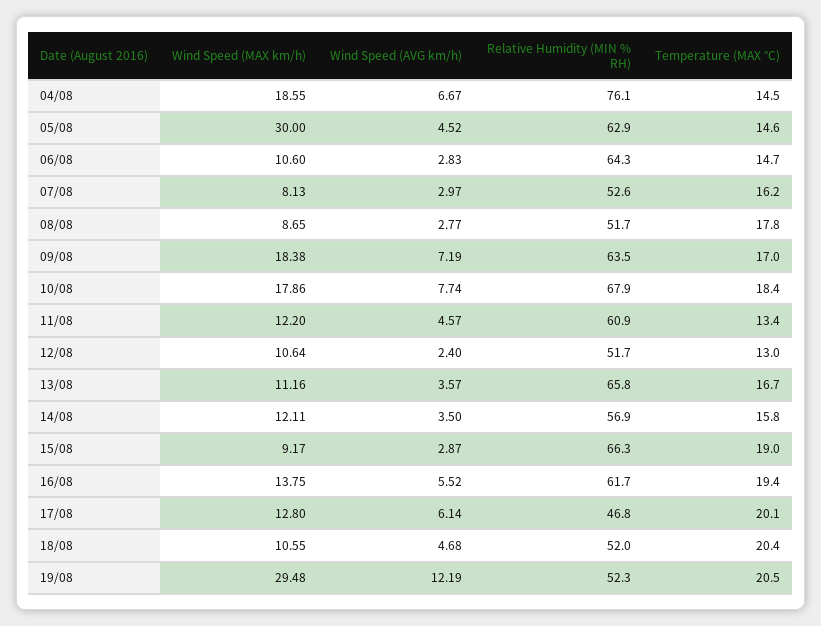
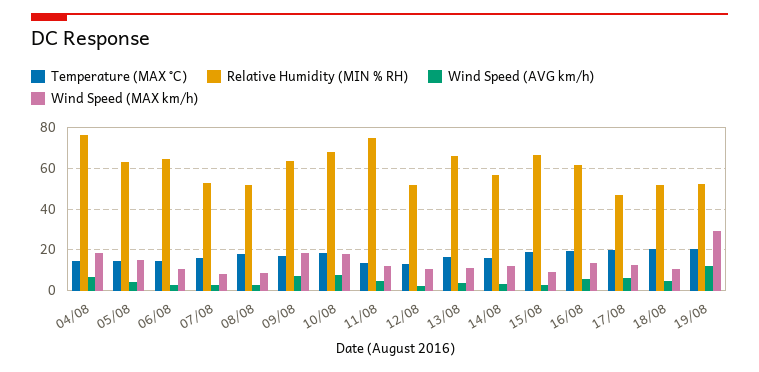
  {
    "Wind Speed (MAX km/h)": {
      "04/08": 18.55,
-     "05/08": 30,
+     "05/08": 15,
      "06/08": 10.6,
      "07/08": 8.13,
      "08/08": 8.65,
      "09/08": 18.38,
      "10/08": 17.86,
      "11/08": 12.2,
      "12/08": 10.64,
      "13/08": 11.16,
      "14/08": 12.11,
      "15/08": 9.17,
      "16/08": 13.75,
      "17/08": 12.8,
      "18/08": 10.55,
      "19/08": 29.48
    },
    "Wind Speed (AVG km/h)": {
      "04/08": 6.67,
      "05/08": 4.52,
      "06/08": 2.83,
      "07/08": 2.97,
      "08/08": 2.77,
      "09/08": 7.19,
      "10/08": 7.74,
      "11/08": 4.57,
      "12/08": 2.4,
      "13/08": 3.57,
      "14/08": 3.5,
      "15/08": 2.87,
      "16/08": 5.52,
      "17/08": 6.14,
      "18/08": 4.68,
      "19/08": 12.19
    },
    "Relative Humidity (MIN % RH)": {
      "04/08": 76.1,
      "05/08": 62.9,
      "06/08": 64.3,
      "07/08": 52.6,
      "08/08": 51.7,
      "09/08": 63.5,
      "10/08": 67.9,
-     "11/08": 60.9,
+     "11/08": 75,
      "12/08": 51.7,
      "13/08": 65.8,
      "14/08": 56.9,
      "15/08": 66.3,
      "16/08": 61.7,
      "17/08": 46.8,
      "18/08": 52,
      "19/08": 52.3
    },
    "Temperature (MAX °C)": {
      "04/08": 14.5,
      "05/08": 14.6,
      "06/08": 14.7,
      "07/08": 16.2,
      "08/08": 17.8,
      "09/08": 17,
      "10/08": 18.4,
      "11/08": 13.4,
      "12/08": 13,
      "13/08": 16.7,
      "14/08": 15.8,
      "15/08": 19,
      "16/08": 19.4,
      "17/08": 20.1,
      "18/08": 20.4,
      "19/08": 20.5
    }
  }

